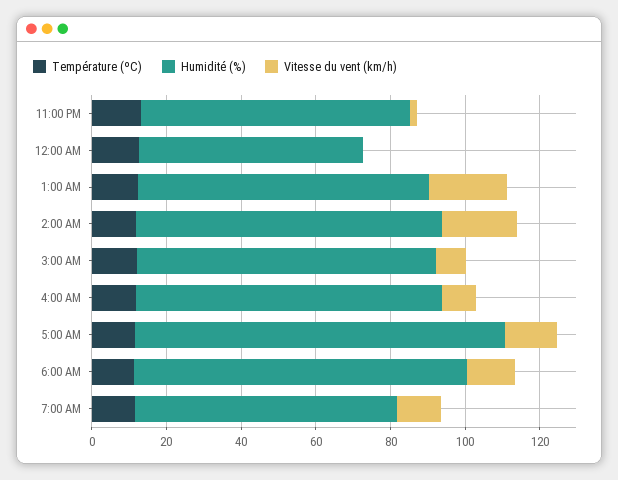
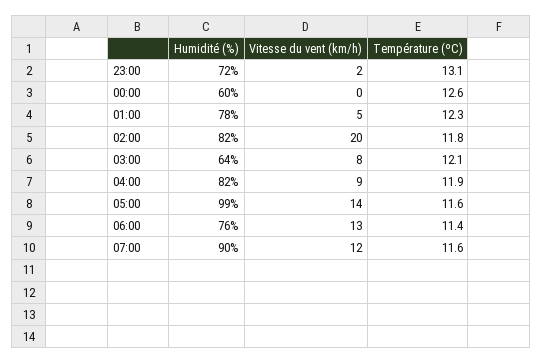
  {
    "Température (ºC)": {
      "11:00 PM": 13.1,
      "12:00 AM": 12.6,
      "1:00 AM": 12.3,
      "2:00 AM": 11.8,
      "3:00 AM": 12.1,
      "4:00 AM": 11.9,
      "5:00 AM": 11.6,
      "6:00 AM": 11.4,
      "7:00 AM": 11.6
    },
    "Humidité (%)": {
      "11:00 PM": 72,
      "12:00 AM": 60,
      "1:00 AM": 78,
      "2:00 AM": 82,
-     "3:00 AM": 80,
+     "3:00 AM": 64,
      "4:00 AM": 82,
      "5:00 AM": 99,
-     "6:00 AM": 90,
+     "6:00 AM": 76,
-     "7:00 AM": 70
+     "7:00 AM": 90
    },
    "Vitesse du vent (km/h)": {
      "11:00 PM": 2,
      "12:00 AM": 0,
-     "1:00 AM": 20,
+     "1:00 AM": 5,
      "2:00 AM": 20,
      "3:00 AM": 8,
      "4:00 AM": 9,
      "5:00 AM": 14,
      "6:00 AM": 13,
      "7:00 AM": 12
    }
  }

